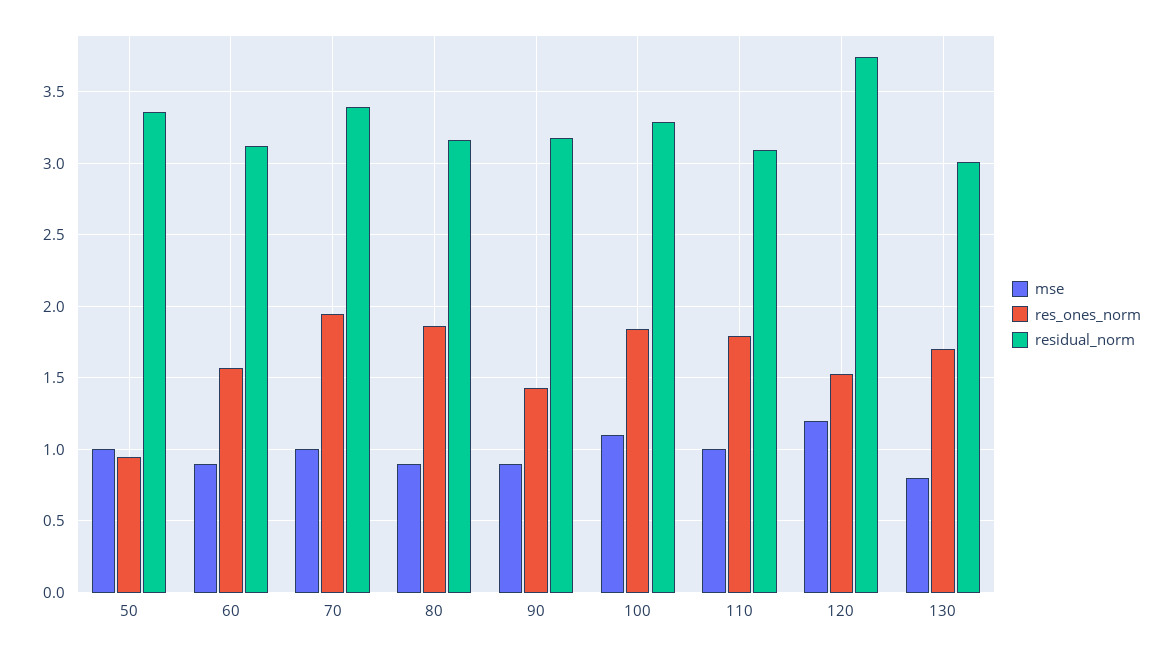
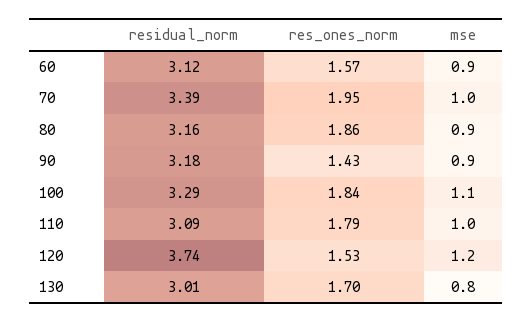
  {
    "mse": {
-     "50": 1,
      "60": 0.9,
      "70": 1,
      "80": 0.9,
      "90": 0.9,
      "100": 1.1,
      "110": 1,
      "120": 1.2,
      "130": 0.8
    },
    "res_ones_norm": {
-     "50": 0.95,
      "60": 1.57,
      "70": 1.95,
      "80": 1.86,
      "90": 1.43,
      "100": 1.84,
      "110": 1.79,
      "120": 1.53,
      "130": 1.7
    },
    "residual_norm": {
-     "50": 3.35,
      "60": 3.12,
      "70": 3.39,
      "80": 3.16,
      "90": 3.18,
      "100": 3.29,
      "110": 3.09,
      "120": 3.74,
      "130": 3.01
    }
  }

